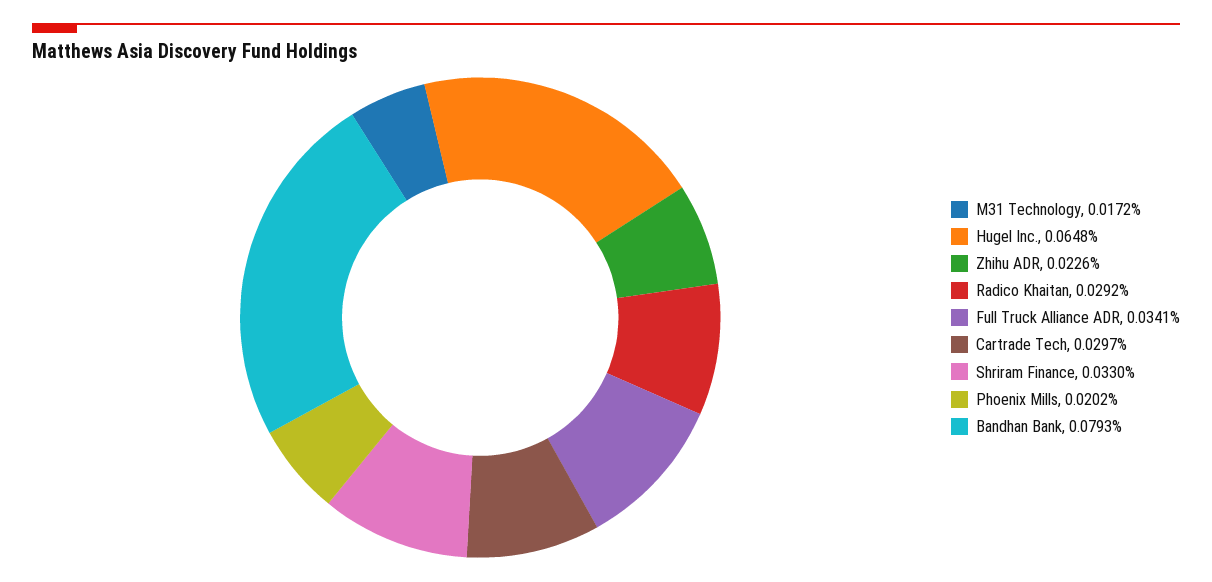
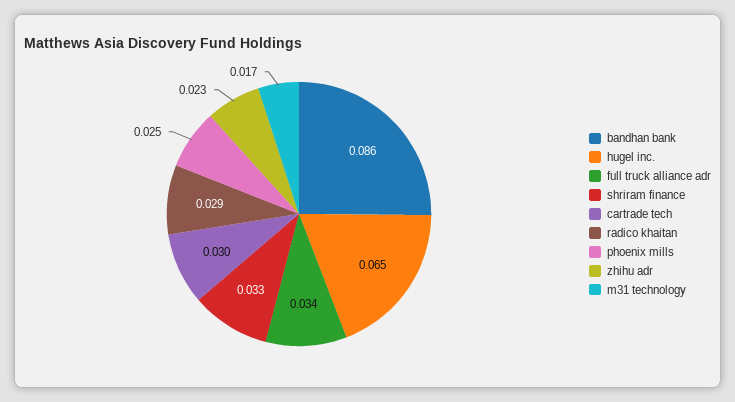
  {
    "M31 Technology": 0.0172,
    "Hugel Inc.": 0.0648,
    "Zhihu ADR": 0.0226,
    "Radico Khaitan": 0.0292,
    "Full Truck Alliance ADR": 0.0341,
    "Cartrade Tech": 0.0297,
    "Shriram Finance": 0.033,
-   "Phoenix Mills": 0.0202,
+   "Phoenix Mills": 0.025,
-   "Bandhan Bank": 0.0793
+   "Bandhan Bank": 0.086
  }

